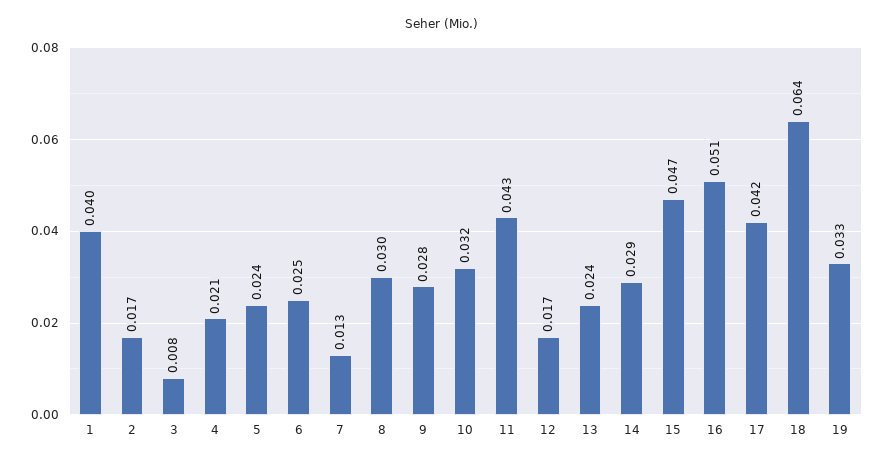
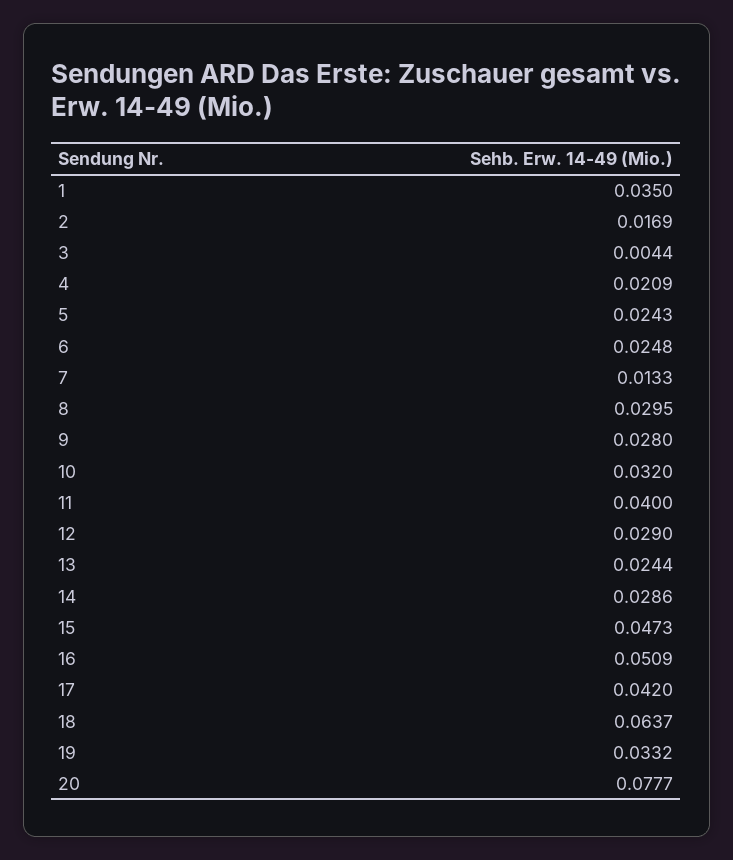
  {
-   "1": 0.04,
+   "1": 0.035,
    "2": 0.0169,
-   "3": 0.008,
+   "3": 0.0044,
    "4": 0.0209,
    "5": 0.0243,
    "6": 0.0248,
    "7": 0.0133,
    "8": 0.0295,
    "9": 0.028,
    "10": 0.032,
-   "11": 0.043,
+   "11": 0.04,
-   "12": 0.017,
+   "12": 0.029,
    "13": 0.0244,
    "14": 0.0286,
    "15": 0.0473,
    "16": 0.0509,
    "17": 0.042,
    "18": 0.0637,
-   "19": 0.0332
+   "19": 0.0332,
+   "20": 0.0777
  }

